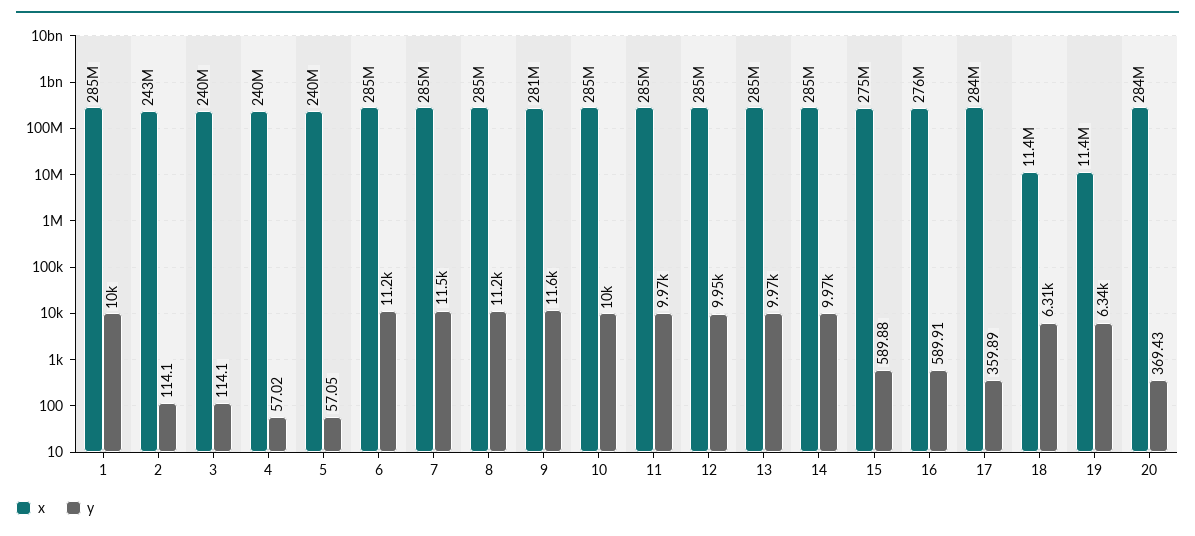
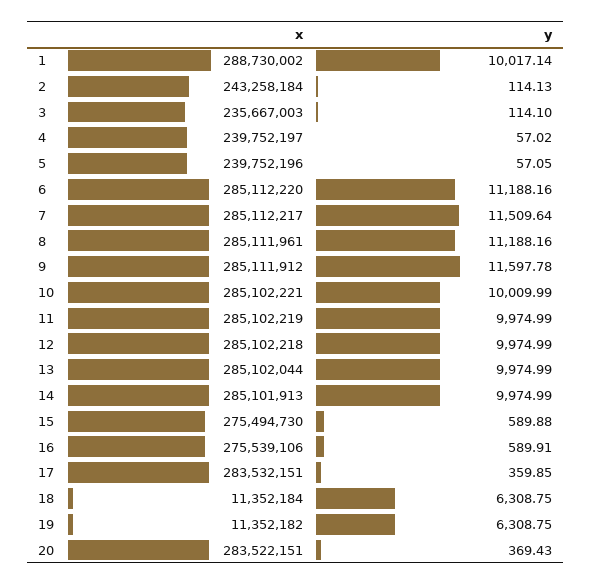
  {
    "x": {
-     "1": 285000000,
+     "1": 288730002,
      "2": 243258184,
-     "3": 240000000,
+     "3": 235667003,
      "4": 239752197,
      "5": 239752196,
      "6": 285112220,
      "7": 285112217,
      "8": 285111961,
-     "9": 281000000,
+     "9": 285111912,
      "10": 285102221,
      "11": 285102219,
      "12": 285102218,
      "13": 285102044,
      "14": 285101913,
      "15": 275494730,
      "16": 275539106,
      "17": 283532151,
      "18": 11352184,
      "19": 11352182,
      "20": 283522151
    },
    "y": {
      "1": 10017.14,
-     "2": 114.1,
+     "2": 114.13,
      "3": 114.1,
      "4": 57.02,
      "5": 57.05,
      "6": 11188.16,
      "7": 11509.64,
      "8": 11188.16,
      "9": 11597.78,
      "10": 10009.99,
      "11": 9974.99,
-     "12": 9950,
+     "12": 9974.99,
      "13": 9974.99,
      "14": 9974.99,
      "15": 589.88,
      "16": 589.91,
-     "17": 359.89,
+     "17": 359.85,
      "18": 6308.75,
-     "19": 6340,
+     "19": 6308.75,
      "20": 369.43
    }
  }

